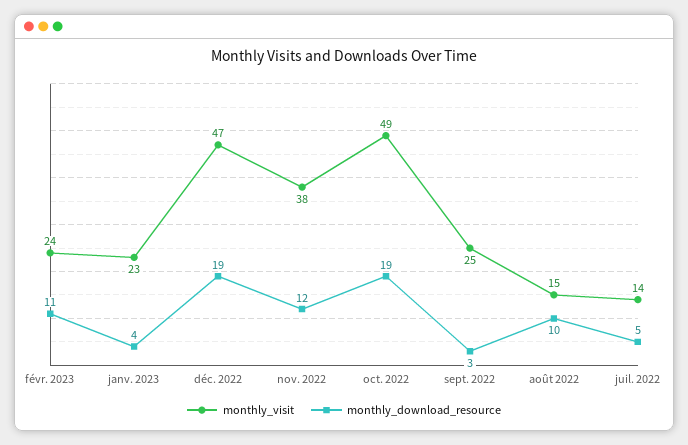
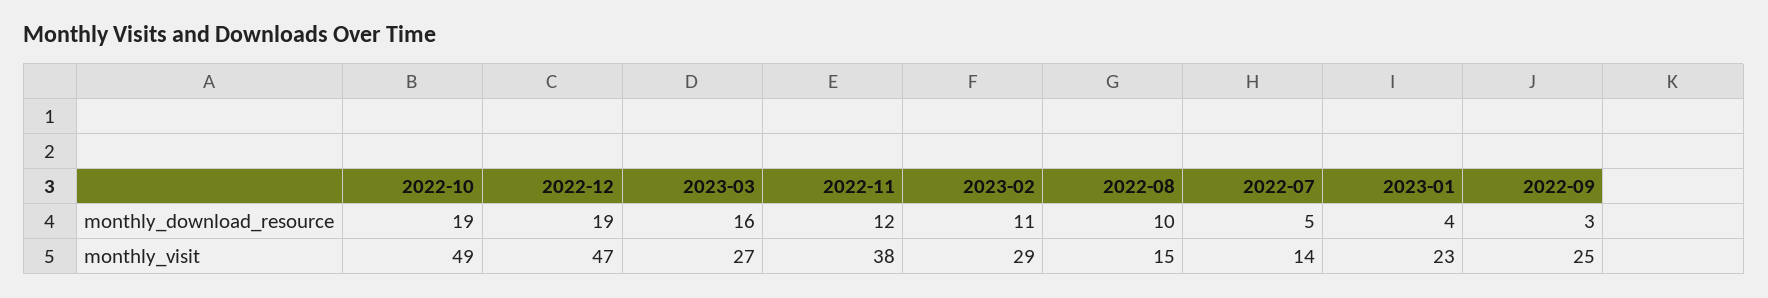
  {
    "monthly_visit": {
-     "févr. 2023": 24,
+     "févr. 2023": 29,
      "janv. 2023": 23,
      "déc. 2022": 47,
      "nov. 2022": 38,
      "oct. 2022": 49,
      "sept. 2022": 25,
      "août 2022": 15,
-     "juil. 2022": 14
+     "juil. 2022": 14,
+     "2023-03": 27
    },
    "monthly_download_resource": {
      "févr. 2023": 11,
      "janv. 2023": 4,
      "déc. 2022": 19,
      "nov. 2022": 12,
      "oct. 2022": 19,
      "sept. 2022": 3,
      "août 2022": 10,
-     "juil. 2022": 5
+     "juil. 2022": 5,
+     "2023-03": 16
    }
  }

